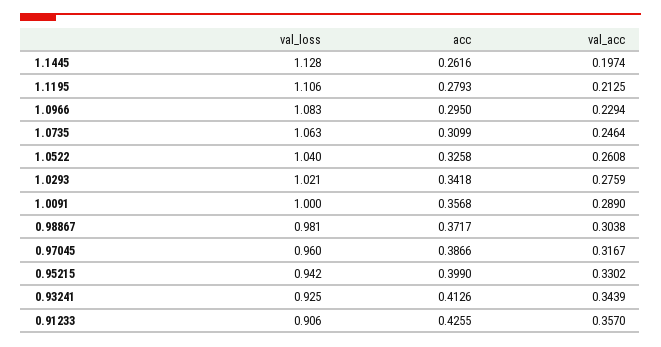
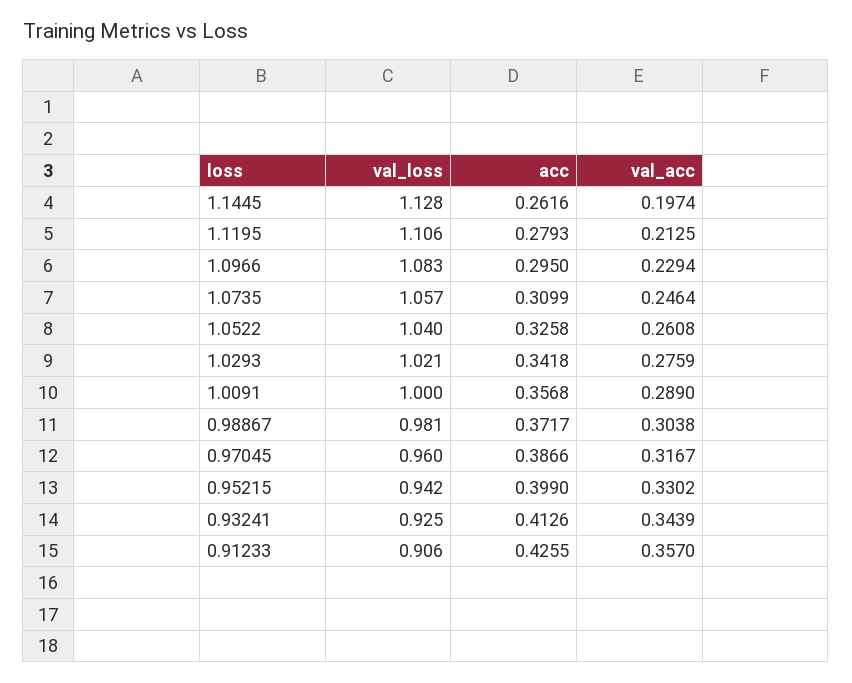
  {
    "val_loss": {
      "1.1445": 1.128,
      "1.1195": 1.106,
      "1.0966": 1.083,
-     "1.0735": 1.063,
+     "1.0735": 1.057,
      "1.0522": 1.04,
      "1.0293": 1.021,
      "1.0091": 1,
      "0.98867": 0.981,
      "0.97045": 0.96,
      "0.95215": 0.942,
      "0.93241": 0.925,
      "0.91233": 0.906
    },
    "acc": {
      "1.1445": 0.2616,
      "1.1195": 0.2793,
      "1.0966": 0.295,
      "1.0735": 0.3099,
      "1.0522": 0.3258,
      "1.0293": 0.3418,
      "1.0091": 0.3568,
      "0.98867": 0.3717,
      "0.97045": 0.3866,
      "0.95215": 0.399,
      "0.93241": 0.4126,
      "0.91233": 0.4255
    },
    "val_acc": {
      "1.1445": 0.1974,
      "1.1195": 0.2125,
      "1.0966": 0.2294,
      "1.0735": 0.2464,
      "1.0522": 0.2608,
      "1.0293": 0.2759,
      "1.0091": 0.289,
      "0.98867": 0.3038,
      "0.97045": 0.3167,
      "0.95215": 0.3302,
      "0.93241": 0.3439,
      "0.91233": 0.357
    }
  }

